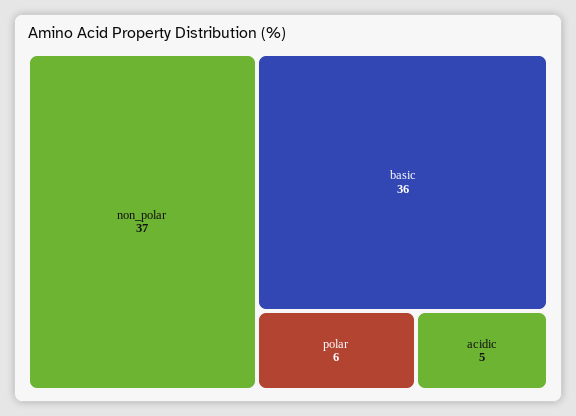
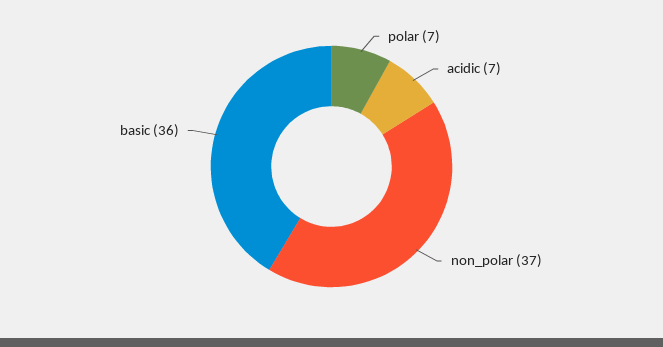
  {
    "non_polar": 37,
    "basic": 36,
-   "polar": 6,
+   "polar": 7,
-   "acidic": 5
+   "acidic": 7
  }

